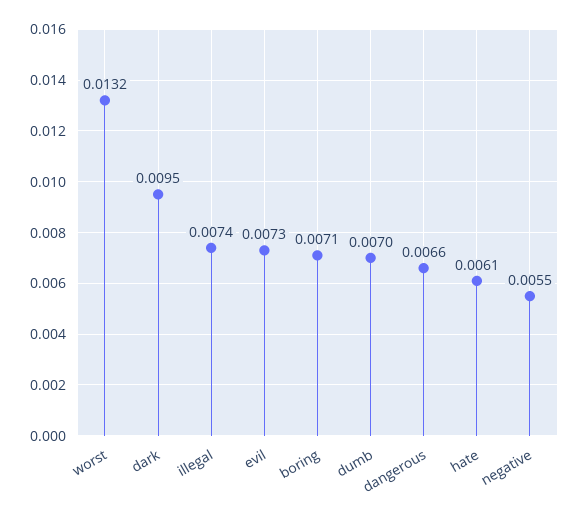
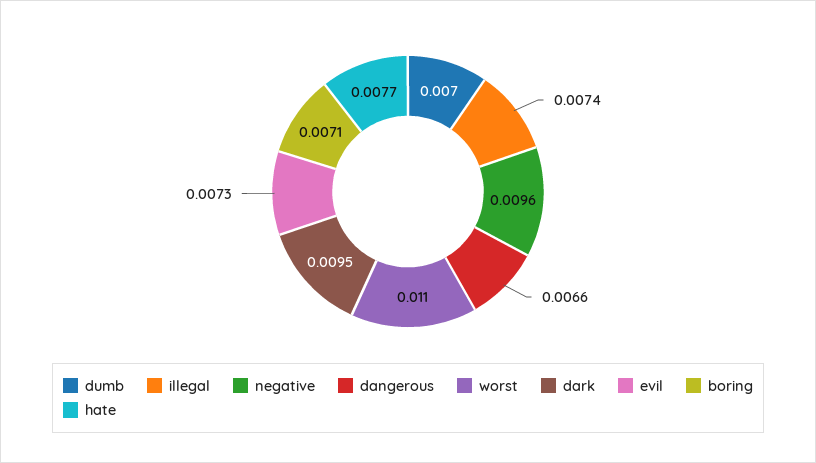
  {
-   "worst": 0.0132,
+   "worst": 0.011,
    "dark": 0.0095,
    "illegal": 0.0074,
    "evil": 0.0073,
    "boring": 0.0071,
    "dumb": 0.007,
    "dangerous": 0.0066,
-   "hate": 0.0061,
+   "hate": 0.0077,
-   "negative": 0.0055
+   "negative": 0.0096
  }

